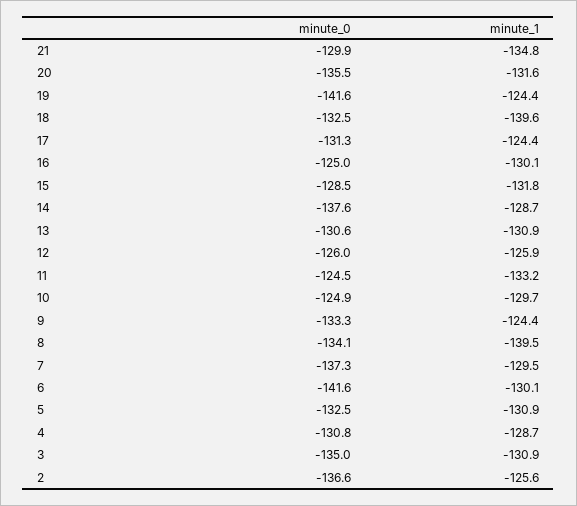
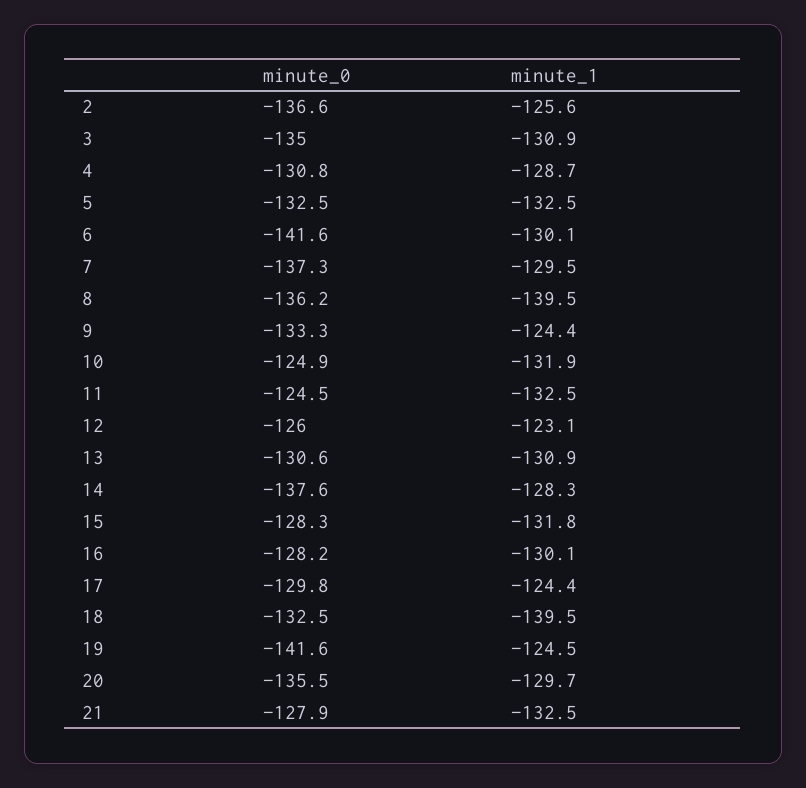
  {
    "minute_0": {
-     "21": -129.9,
+     "21": -127.9,
      "20": -135.5,
      "19": -141.6,
      "18": -132.5,
-     "17": -131.3,
+     "17": -129.8,
-     "16": -125,
+     "16": -128.2,
-     "15": -128.5,
+     "15": -128.3,
      "14": -137.6,
      "13": -130.6,
      "12": -126,
      "11": -124.5,
      "10": -124.9,
      "9": -133.3,
-     "8": -134.1,
+     "8": -136.2,
      "7": -137.3,
      "6": -141.6,
      "5": -132.5,
      "4": -130.8,
      "3": -135,
      "2": -136.6
    },
    "minute_1": {
-     "21": -134.8,
+     "21": -132.5,
-     "20": -131.6,
+     "20": -129.7,
-     "19": -124.4,
+     "19": -124.5,
-     "18": -139.6,
+     "18": -139.5,
      "17": -124.4,
      "16": -130.1,
      "15": -131.8,
-     "14": -128.7,
+     "14": -128.3,
      "13": -130.9,
-     "12": -125.9,
+     "12": -123.1,
-     "11": -133.2,
+     "11": -132.5,
-     "10": -129.7,
+     "10": -131.9,
      "9": -124.4,
      "8": -139.5,
      "7": -129.5,
      "6": -130.1,
-     "5": -130.9,
+     "5": -132.5,
      "4": -128.7,
      "3": -130.9,
      "2": -125.6
    }
  }

